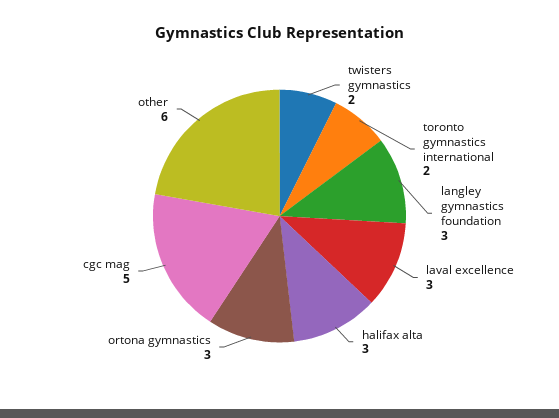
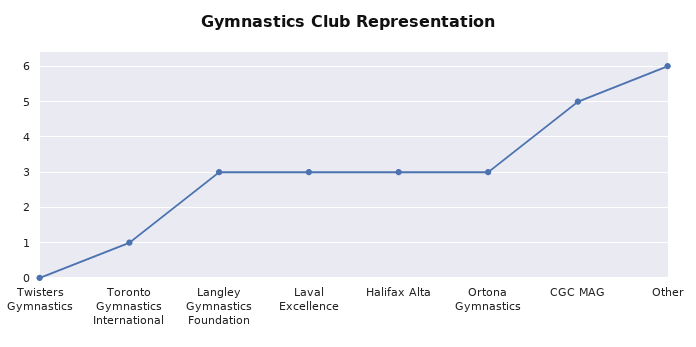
  {
-   "twisters gymnastics": 2,
+   "twisters gymnastics": 0,
-   "toronto gymnastics international": 2,
+   "toronto gymnastics international": 1,
    "langley gymnastics foundation": 3,
    "laval excellence": 3,
    "halifax alta": 3,
    "ortona gymnastics": 3,
    "cgc mag": 5,
    "other": 6
  }

